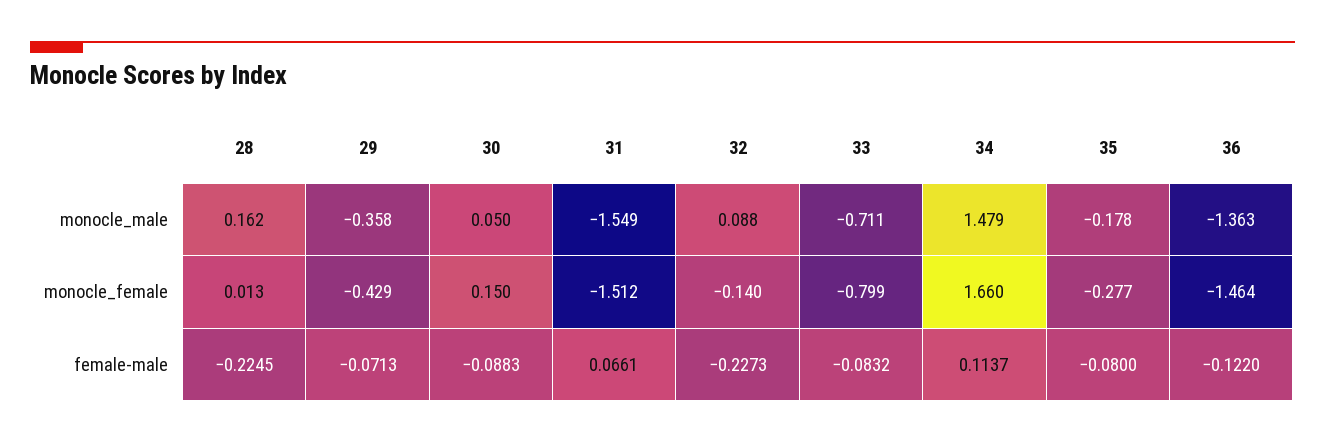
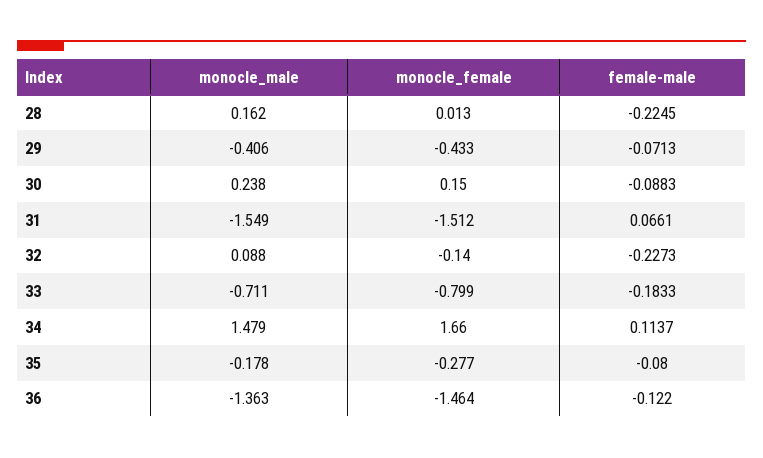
  {
    "28": {
      "monocle_male": 0.162,
      "monocle_female": 0.013,
      "female-male": -0.2245
    },
    "29": {
-     "monocle_male": -0.358,
+     "monocle_male": -0.406,
-     "monocle_female": -0.429,
+     "monocle_female": -0.433,
      "female-male": -0.0713
    },
    "30": {
-     "monocle_male": 0.05,
+     "monocle_male": 0.238,
      "monocle_female": 0.15,
      "female-male": -0.0883
    },
    "31": {
      "monocle_male": -1.549,
      "monocle_female": -1.512,
      "female-male": 0.0661
    },
    "32": {
      "monocle_male": 0.088,
      "monocle_female": -0.14,
      "female-male": -0.2273
    },
    "33": {
      "monocle_male": -0.711,
      "monocle_female": -0.799,
-     "female-male": -0.0832
+     "female-male": -0.1833
    },
    "34": {
      "monocle_male": 1.479,
      "monocle_female": 1.66,
      "female-male": 0.1137
    },
    "35": {
      "monocle_male": -0.178,
      "monocle_female": -0.277,
      "female-male": -0.08
    },
    "36": {
      "monocle_male": -1.363,
      "monocle_female": -1.464,
      "female-male": -0.122
    }
  }

